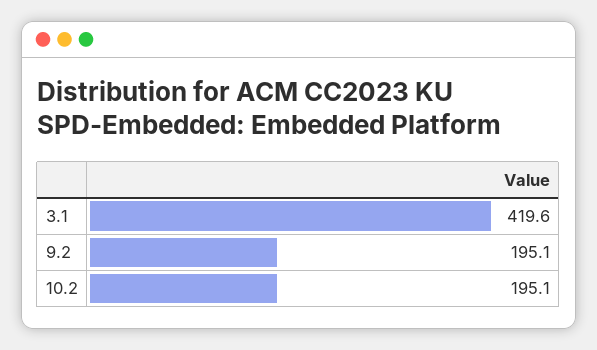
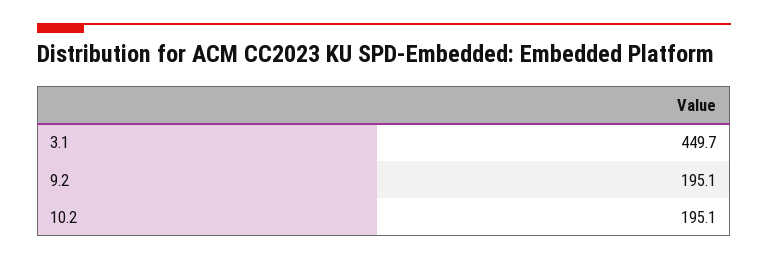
  {
-   "3.1": 419.6,
+   "3.1": 449.7,
    "9.2": 195.1,
    "10.2": 195.1
  }

